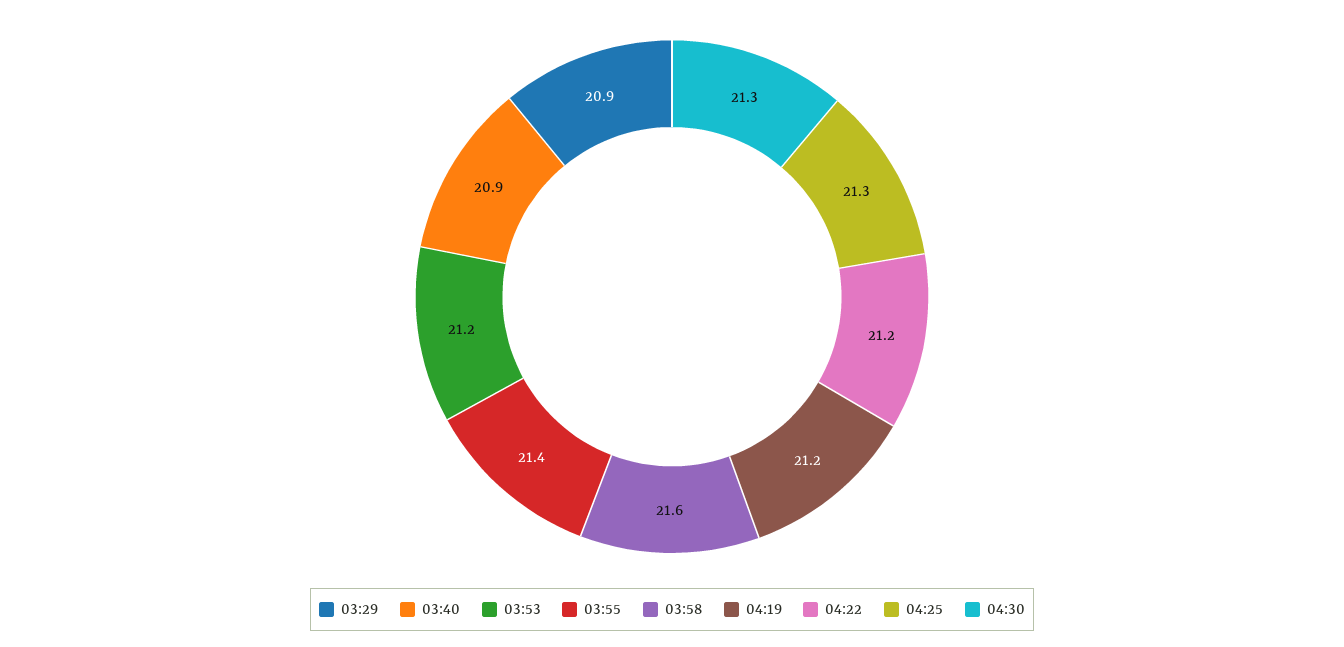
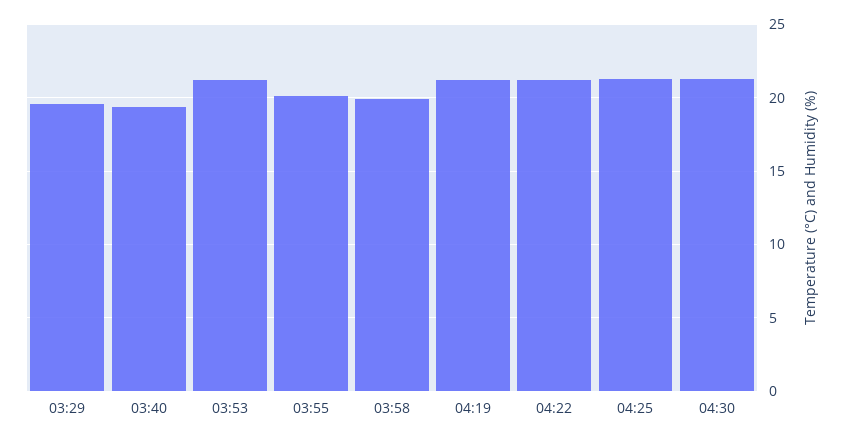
  {
-   "03:29": 20.9,
+   "03:29": 19.5,
-   "03:40": 20.9,
+   "03:40": 19.5,
    "03:53": 21.2,
-   "03:55": 21.4,
+   "03:55": 20,
-   "03:58": 21.6,
+   "03:58": 20,
    "04:19": 21.2,
    "04:22": 21.2,
    "04:25": 21.3,
    "04:30": 21.3
  }

